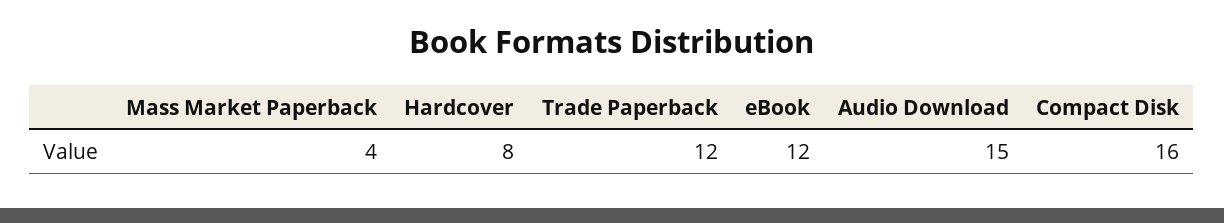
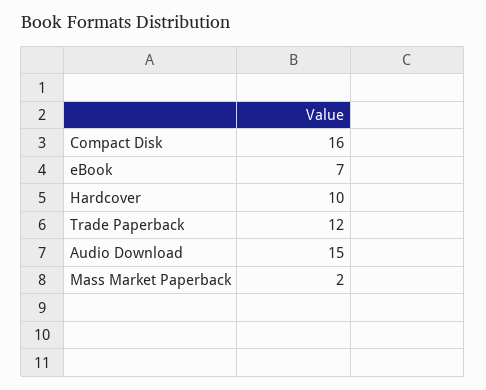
  {
-   "Mass Market Paperback": 4,
+   "Mass Market Paperback": 2,
-   "Hardcover": 8,
+   "Hardcover": 10,
    "Trade Paperback": 12,
-   "eBook": 12,
+   "eBook": 7,
    "Audio Download": 15,
    "Compact Disk": 16
  }

